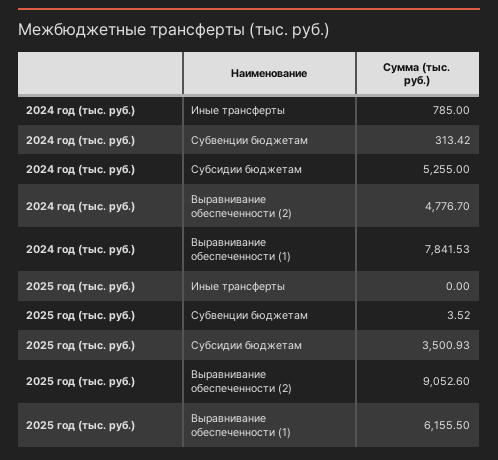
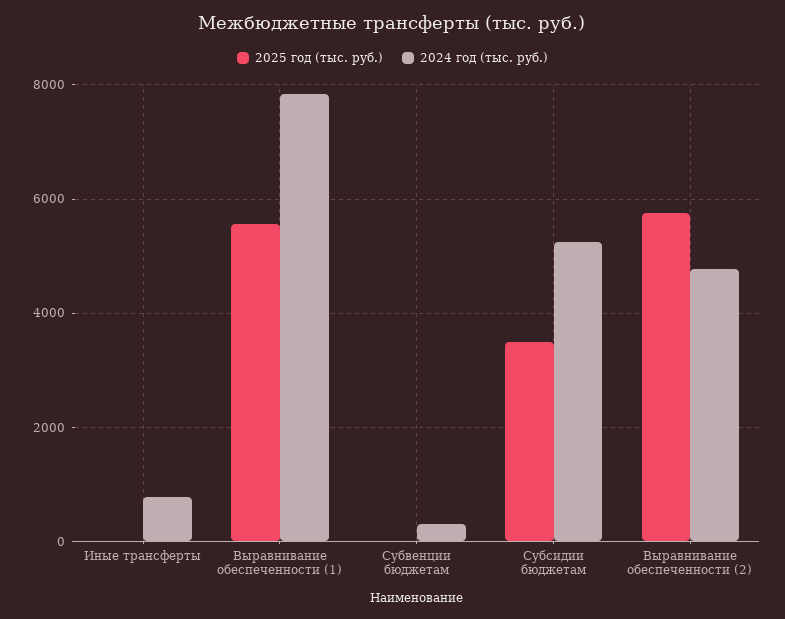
  {
    "2024 год (тыс. руб.)": {
      "Иные трансферты": 785,
      "Субвенции бюджетам": 313.42,
      "Субсидии бюджетам": 5255,
      "Выравнивание обеспеченности (2)": 4776.7,
      "Выравнивание обеспеченности (1)": 7841.53
    },
    "2025 год (тыс. руб.)": {
      "Иные трансферты": 0,
      "Субвенции бюджетам": 3.52,
      "Субсидии бюджетам": 3500.93,
-     "Выравнивание обеспеченности (2)": 9052.6,
+     "Выравнивание обеспеченности (2)": 5800,
-     "Выравнивание обеспеченности (1)": 6155.5
+     "Выравнивание обеспеченности (1)": 5600
    }
  }

